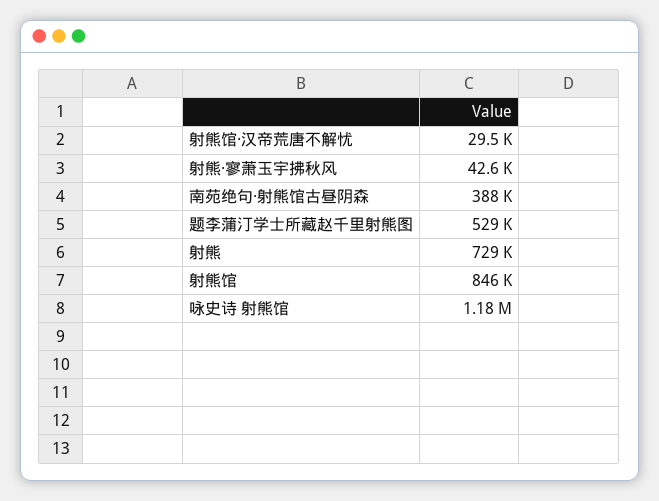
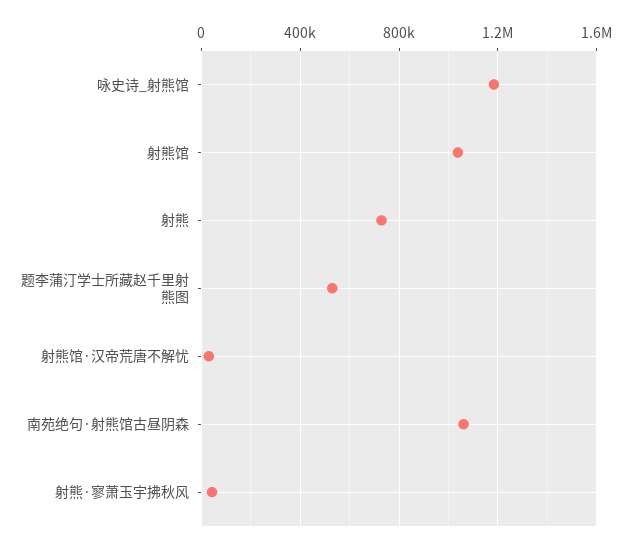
  {
    "射熊馆·汉帝荒唐不解忧": 29500,
    "射熊·寥萧玉宇拂秋风": 42600,
-   "南苑绝句·射熊馆古昼阴森": 388000,
+   "南苑绝句·射熊馆古昼阴森": 1050000,
    "题李蒲汀学士所藏赵千里射熊图": 529000,
    "射熊": 729000,
-   "射熊馆": 846000,
+   "射熊馆": 1050000,
    "咏史诗 射熊馆": 1180000
  }

